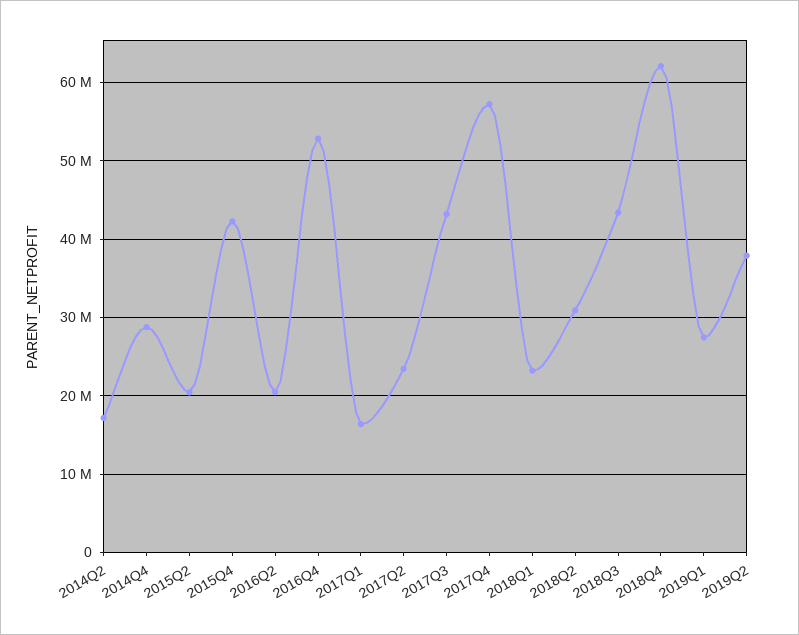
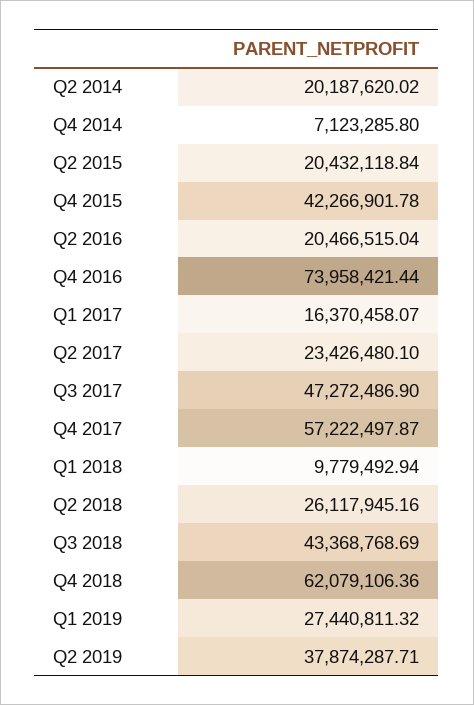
  {
-   "2014Q2": 17000000,
+   "2014Q2": 20187620.02,
-   "2014Q4": 29000000,
+   "2014Q4": 7123285.8,
    "2015Q2": 20432118.84,
    "2015Q4": 42266901.78,
    "2016Q2": 20466515.04,
-   "2016Q4": 53000000,
+   "2016Q4": 73958421.44,
    "2017Q1": 16370458.07,
    "2017Q2": 23426480.1,
-   "2017Q3": 43000000,
+   "2017Q3": 47272486.9,
    "2017Q4": 57222497.87,
-   "2018Q1": 23000000,
+   "2018Q1": 9779492.94,
-   "2018Q2": 31000000,
+   "2018Q2": 26117945.16,
    "2018Q3": 43368768.69,
    "2018Q4": 62079106.36,
    "2019Q1": 27440811.32,
    "2019Q2": 37874287.71
  }

